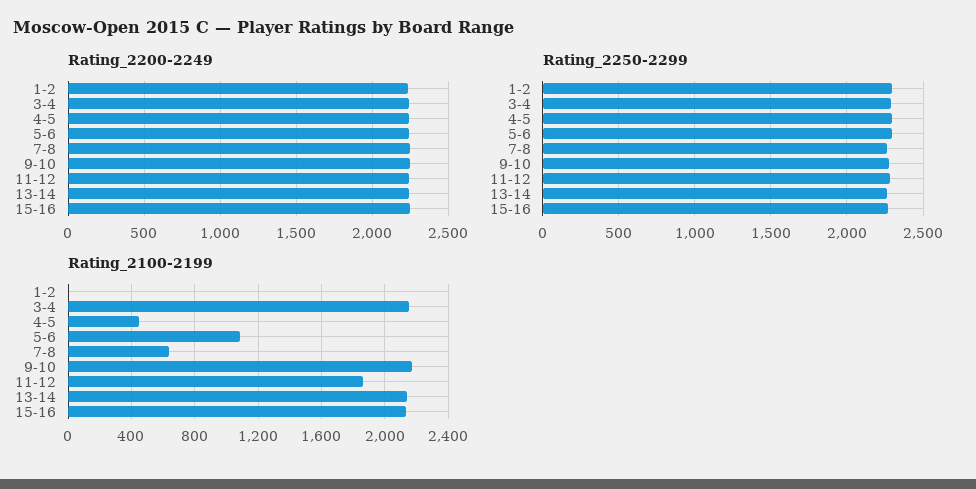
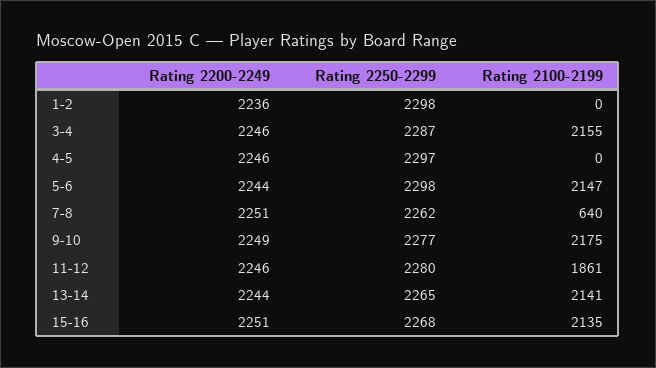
  {
    "Rating_2200-2249": {
      "1-2": 2236,
      "3-4": 2246,
      "4-5": 2246,
      "5-6": 2244,
      "7-8": 2251,
      "9-10": 2249,
      "11-12": 2246,
      "13-14": 2244,
      "15-16": 2251
    },
    "Rating_2250-2299": {
      "1-2": 2298,
      "3-4": 2287,
      "4-5": 2297,
      "5-6": 2298,
      "7-8": 2262,
      "9-10": 2277,
      "11-12": 2280,
      "13-14": 2265,
      "15-16": 2268
    },
    "Rating_2100-2199": {
      "1-2": 0,
      "3-4": 2155,
-     "4-5": 450,
+     "4-5": 0,
-     "5-6": 1100,
+     "5-6": 2147,
      "7-8": 640,
      "9-10": 2175,
      "11-12": 1861,
      "13-14": 2141,
      "15-16": 2135
    }
  }

